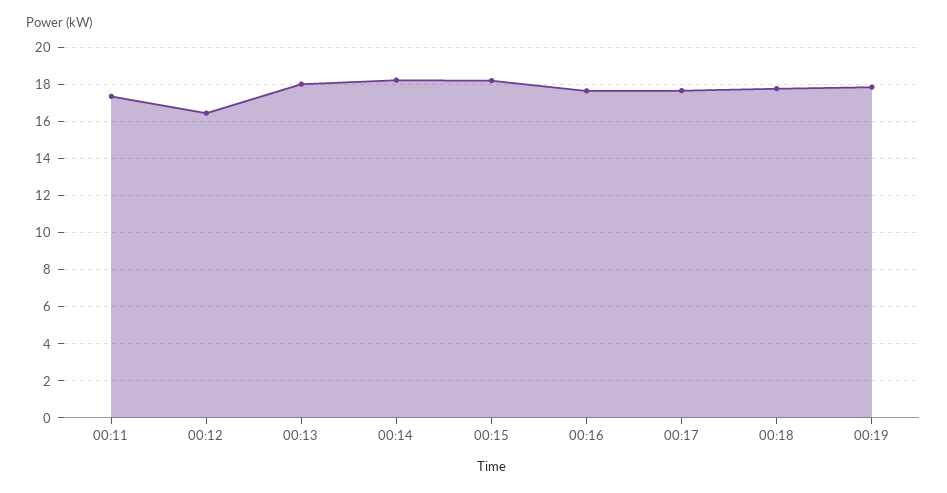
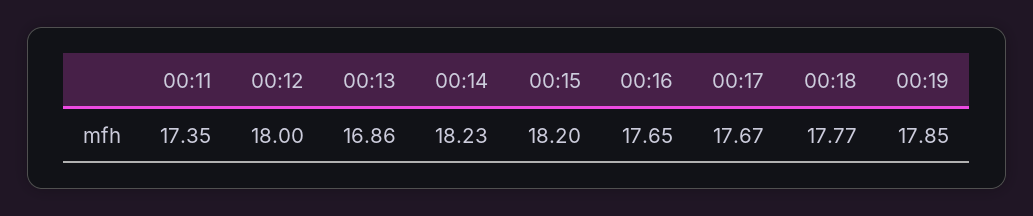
  {
    "00:11": 17.35,
-   "00:12": 16.5,
+   "00:12": 18,
-   "00:13": 18,
+   "00:13": 16.86,
    "00:14": 18.23,
    "00:15": 18.2,
    "00:16": 17.65,
    "00:17": 17.67,
    "00:18": 17.77,
    "00:19": 17.85
  }

